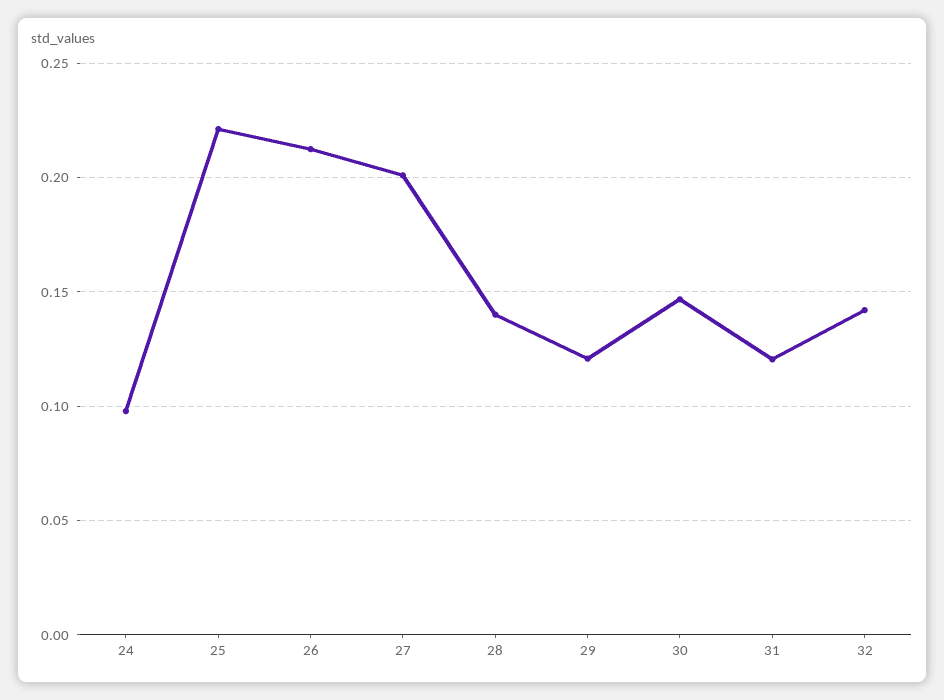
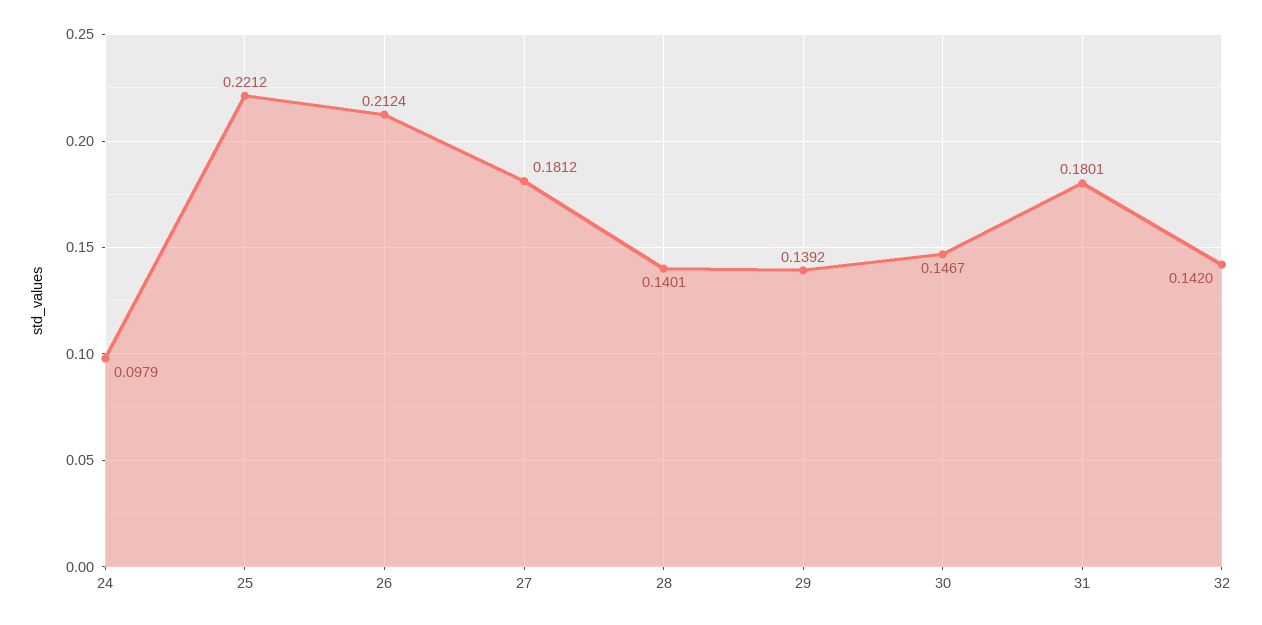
  {
    "24": 0.0979,
    "25": 0.2212,
    "26": 0.2124,
-   "27": 0.2,
+   "27": 0.1812,
    "28": 0.1401,
-   "29": 0.12,
+   "29": 0.1392,
    "30": 0.1467,
-   "31": 0.12,
+   "31": 0.1801,
    "32": 0.142
  }

